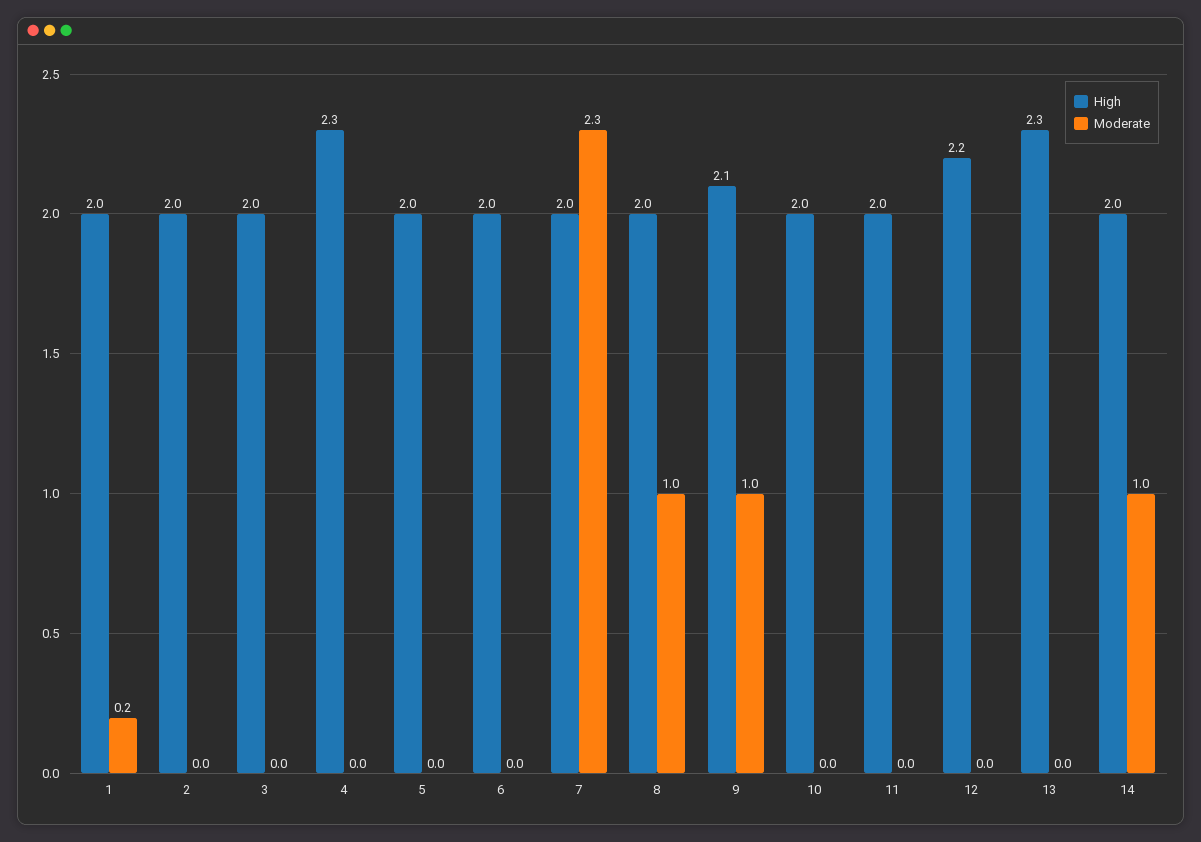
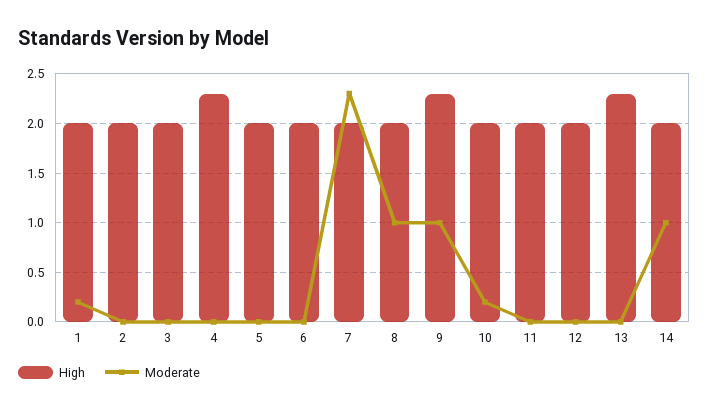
  {
    "High": {
      "1": 2,
      "2": 2,
      "3": 2,
      "4": 2.3,
      "5": 2,
      "6": 2,
      "7": 2,
      "8": 2,
-     "9": 2.1,
+     "9": 2.3,
      "10": 2,
      "11": 2,
-     "12": 2.2,
+     "12": 2,
      "13": 2.3,
      "14": 2
    },
    "Moderate": {
      "1": 0.2,
      "2": 0,
      "3": 0,
      "4": 0,
      "5": 0,
      "6": 0,
      "7": 2.3,
      "8": 1,
      "9": 1,
-     "10": 0,
+     "10": 0.2,
      "11": 0,
      "12": 0,
      "13": 0,
      "14": 1
    }
  }

